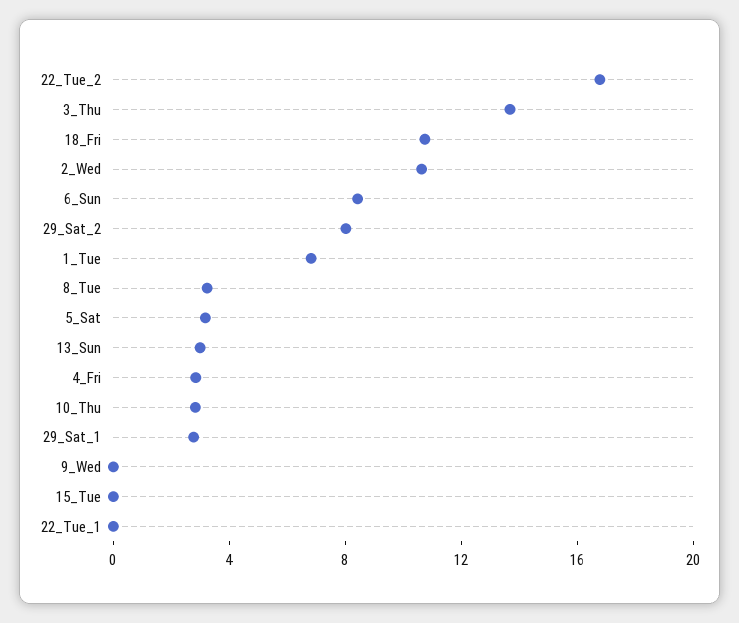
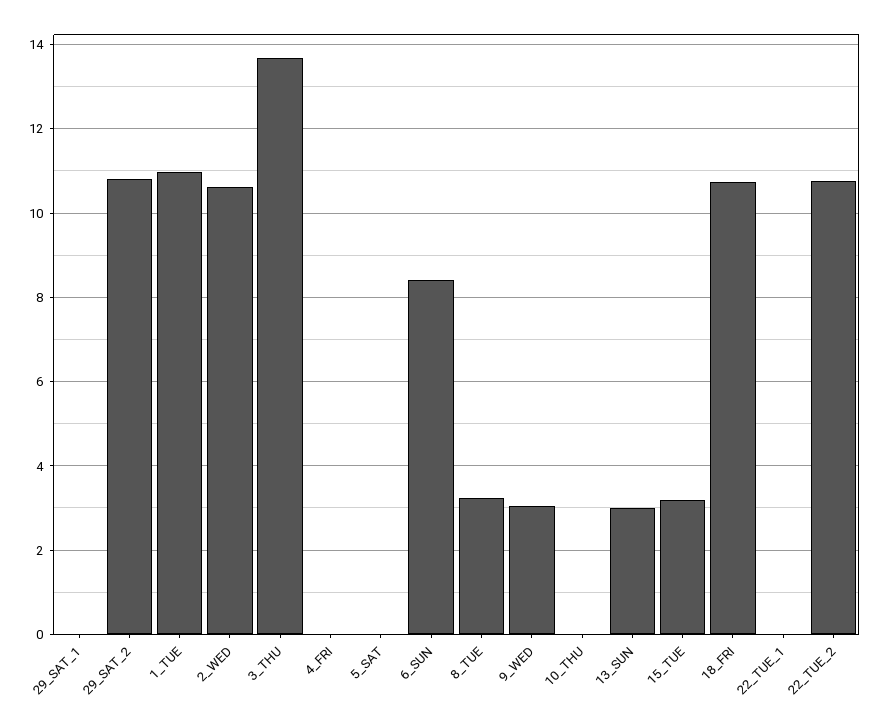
  {
-   "22_Tue_2": 17,
+   "22_Tue_2": 10.8,
    "3_Thu": 13.6,
    "18_Fri": 10.8,
    "2_Wed": 10.6,
    "6_Sun": 8.4,
-   "29_Sat_2": 8,
+   "29_Sat_2": 10.8,
-   "1_Tue": 7,
+   "1_Tue": 11,
    "8_Tue": 3.2,
-   "5_Sat": 3,
+   "5_Sat": 0,
    "13_Sun": 3,
-   "4_Fri": 3,
+   "4_Fri": 0,
-   "10_Thu": 3,
+   "10_Thu": 0,
-   "29_Sat_1": 3,
+   "29_Sat_1": 0,
-   "9_Wed": 0,
+   "9_Wed": 3,
-   "15_Tue": 0,
+   "15_Tue": 3.2,
    "22_Tue_1": 0
  }

